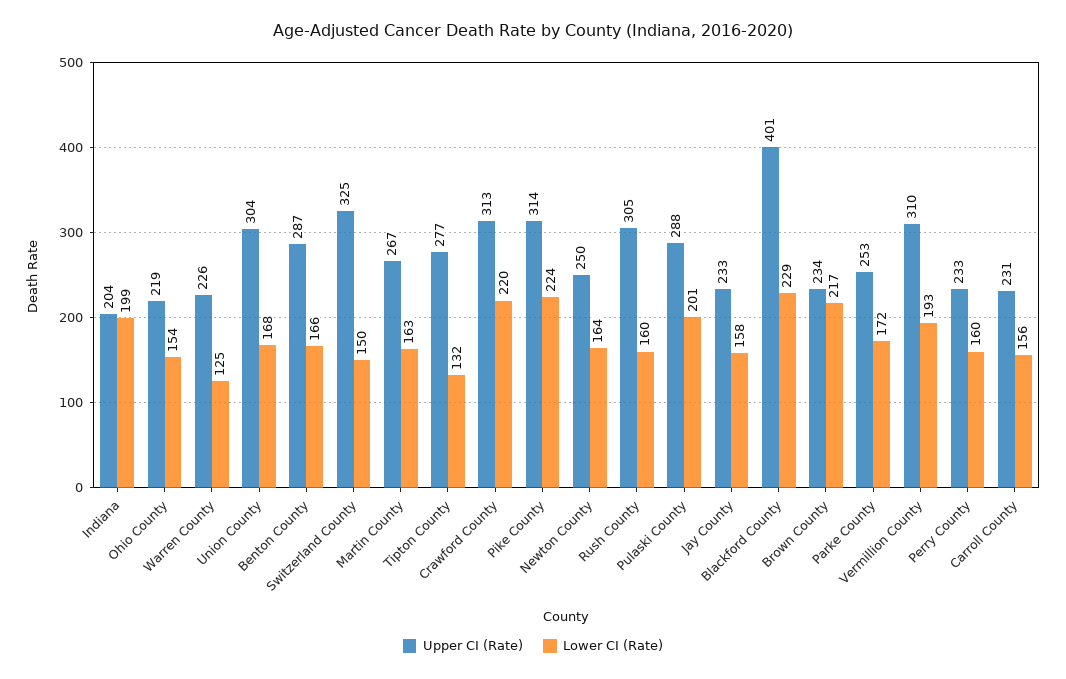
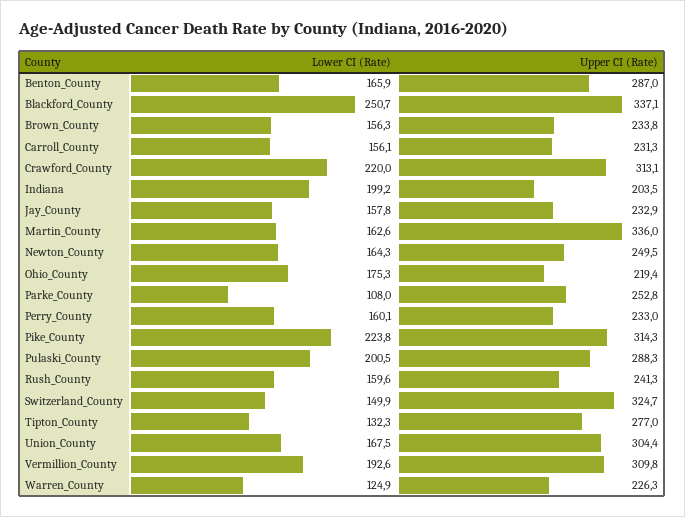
  {
    "Upper CI (Rate)": {
      "Indiana": 203.5,
      "Ohio County": 219.4,
      "Warren County": 226.3,
      "Union County": 304.4,
      "Benton County": 287,
      "Switzerland County": 324.7,
-     "Martin County": 267,
+     "Martin County": 336,
      "Tipton County": 277,
      "Crawford County": 313.1,
      "Pike County": 314.3,
      "Newton County": 249.5,
-     "Rush County": 305,
+     "Rush County": 241.3,
      "Pulaski County": 288.3,
      "Jay County": 232.9,
-     "Blackford County": 401,
+     "Blackford County": 337.1,
      "Brown County": 233.8,
      "Parke County": 252.8,
      "Vermillion County": 309.8,
      "Perry County": 233,
      "Carroll County": 231.3
    },
    "Lower CI (Rate)": {
      "Indiana": 199.2,
-     "Ohio County": 154,
+     "Ohio County": 175.3,
      "Warren County": 124.9,
      "Union County": 167.5,
      "Benton County": 165.9,
      "Switzerland County": 149.9,
      "Martin County": 162.6,
      "Tipton County": 132.3,
      "Crawford County": 220,
      "Pike County": 223.8,
      "Newton County": 164.3,
      "Rush County": 159.6,
      "Pulaski County": 200.5,
      "Jay County": 157.8,
-     "Blackford County": 229,
+     "Blackford County": 250.7,
-     "Brown County": 217,
+     "Brown County": 156.3,
-     "Parke County": 172,
+     "Parke County": 108,
      "Vermillion County": 192.6,
      "Perry County": 160.1,
      "Carroll County": 156.1
    }
  }

